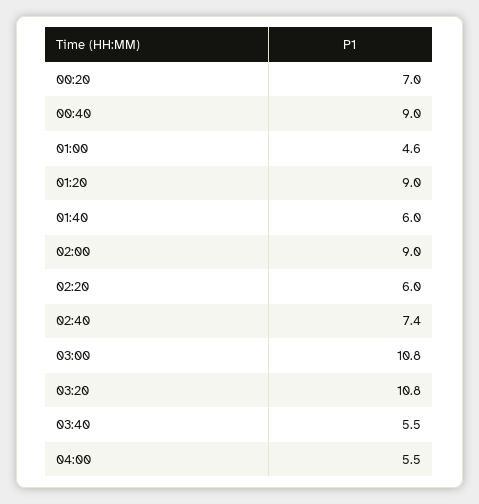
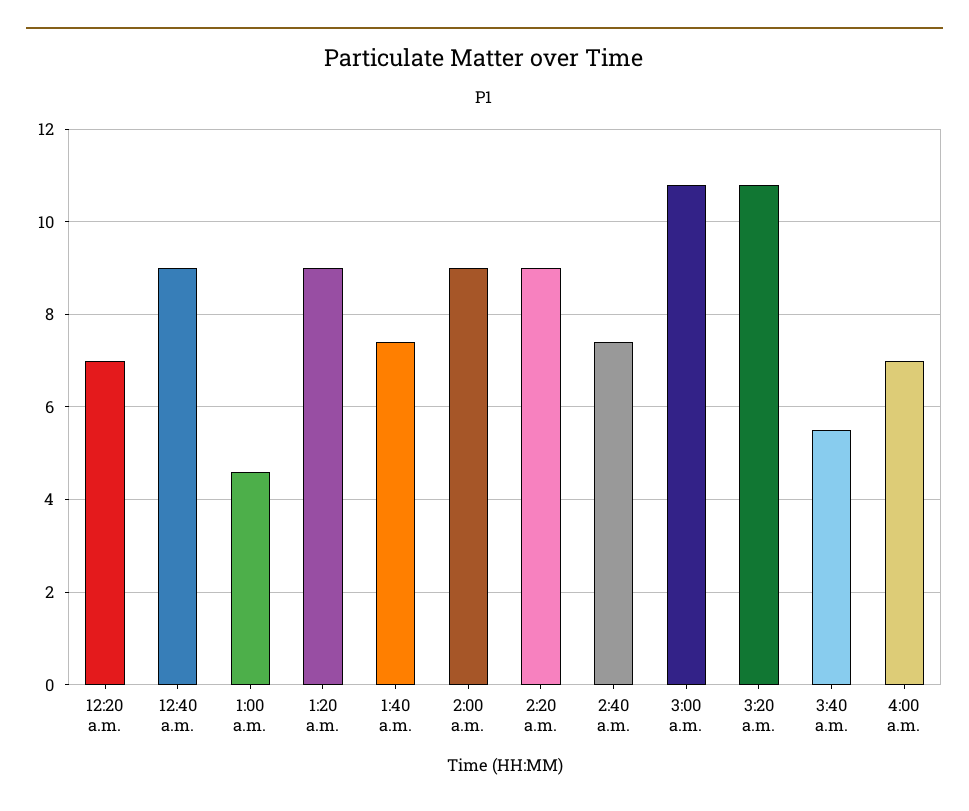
  {
    "00:20": 7,
    "00:40": 9,
    "01:00": 4.6,
    "01:20": 9,
-   "01:40": 6,
+   "01:40": 7.5,
    "02:00": 9,
-   "02:20": 6,
+   "02:20": 9,
    "02:40": 7.4,
    "03:00": 10.8,
    "03:20": 10.8,
    "03:40": 5.5,
-   "04:00": 5.5
+   "04:00": 7
  }

